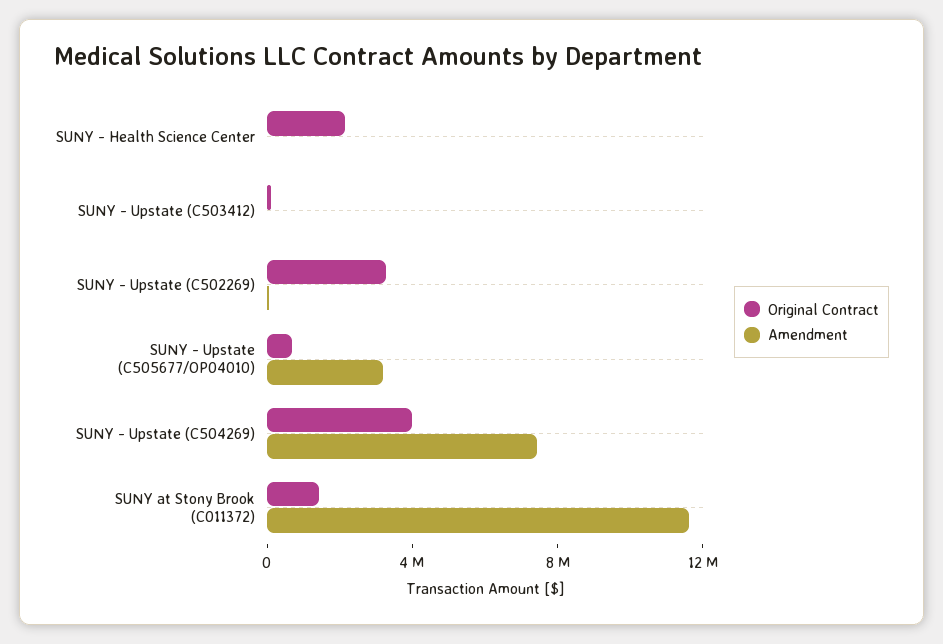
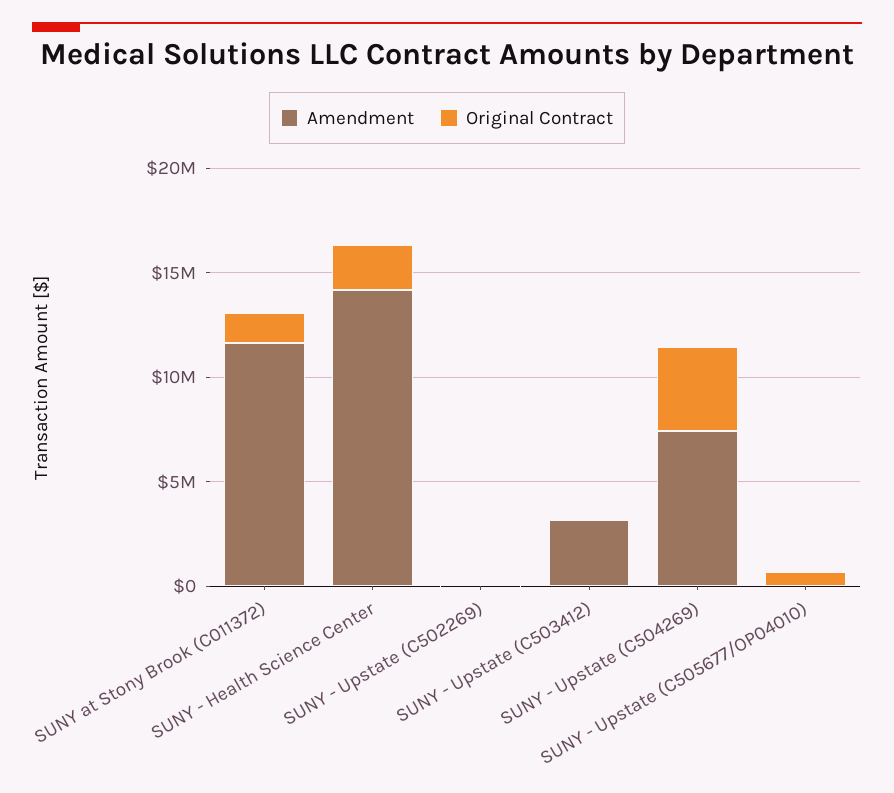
  {
    "Original Contract": {
      "SUNY - Health Science Center": 2000000,
      "SUNY - Upstate (C503412)": 0,
-     "SUNY - Upstate (C502269)": 3000000,
+     "SUNY - Upstate (C502269)": 0,
      "SUNY - Upstate (C505677/OP04010)": 1000000,
      "SUNY - Upstate (C504269)": 4000000,
      "SUNY at Stony Brook (C011372)": 1000000
    },
    "Amendment": {
-     "SUNY - Health Science Center": 0,
+     "SUNY - Health Science Center": 14000000,
-     "SUNY - Upstate (C503412)": 0,
+     "SUNY - Upstate (C503412)": 3000000,
      "SUNY - Upstate (C502269)": 0,
-     "SUNY - Upstate (C505677/OP04010)": 3000000,
+     "SUNY - Upstate (C505677/OP04010)": 0,
      "SUNY - Upstate (C504269)": 7000000,
      "SUNY at Stony Brook (C011372)": 12000000
    }
  }

